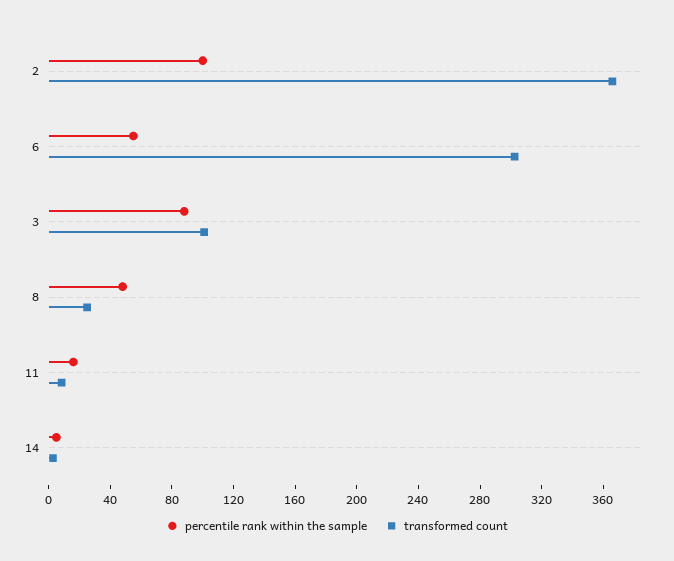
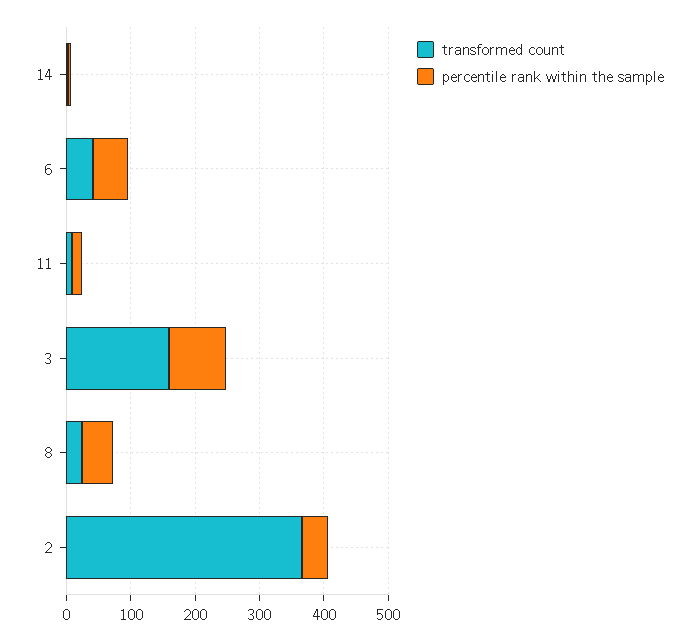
  {
    "percentile rank within the sample": {
-     "2": 100,
+     "2": 40,
      "6": 60,
      "3": 90,
      "8": 50,
      "11": 20,
      "14": 10
    },
    "transformed count": {
      "2": 370,
-     "6": 300,
+     "6": 40,
-     "3": 100,
+     "3": 160,
      "8": 20,
      "11": 10,
      "14": 0
    }
  }

